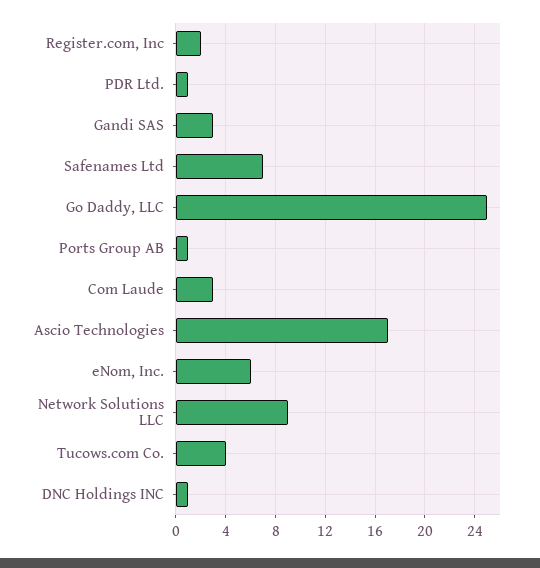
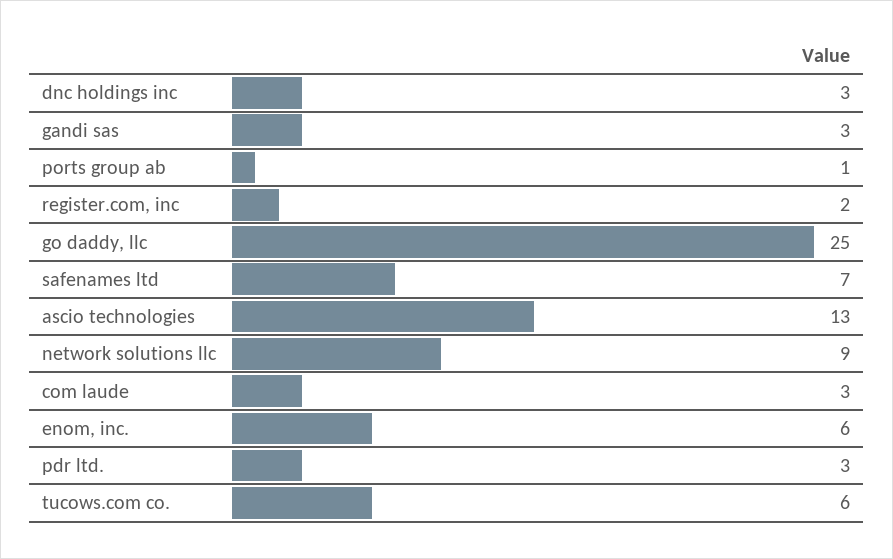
  {
    "Register.com, Inc": 2,
-   "PDR Ltd.": 1,
+   "PDR Ltd.": 3,
    "Gandi SAS": 3,
    "Safenames Ltd": 7,
    "Go Daddy, LLC": 25,
    "Ports Group AB": 1,
    "Com Laude": 3,
-   "Ascio Technologies": 17,
+   "Ascio Technologies": 13,
    "eNom, Inc.": 6,
    "Network Solutions LLC": 9,
-   "Tucows.com Co.": 4,
+   "Tucows.com Co.": 6,
-   "DNC Holdings INC": 1
+   "DNC Holdings INC": 3
  }

